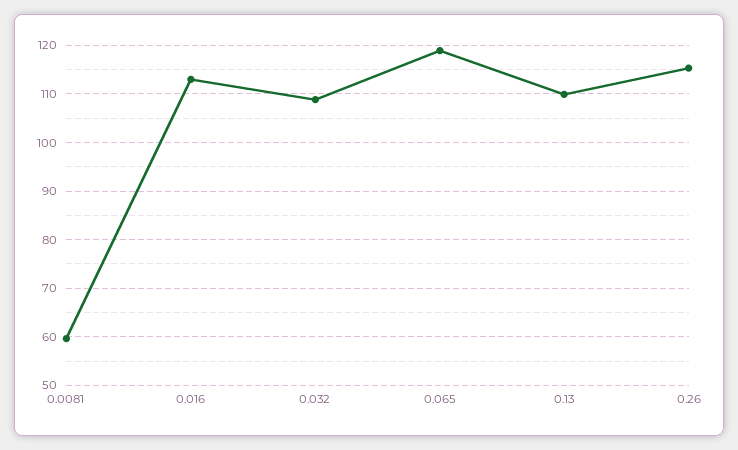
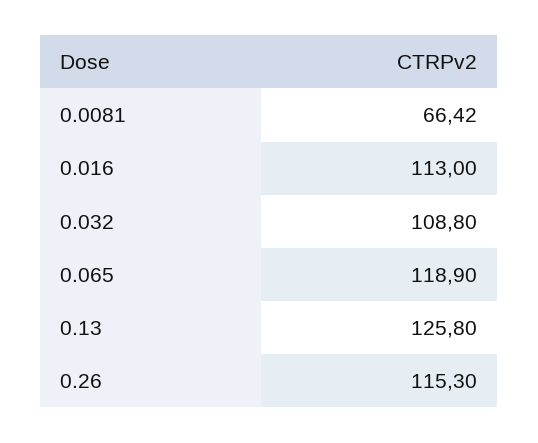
  {
-   "0.0081": 60,
+   "0.0081": 66.42,
    "0.016": 113,
    "0.032": 108.8,
    "0.065": 118.9,
-   "0.13": 110,
+   "0.13": 125.8,
    "0.26": 115.3
  }

